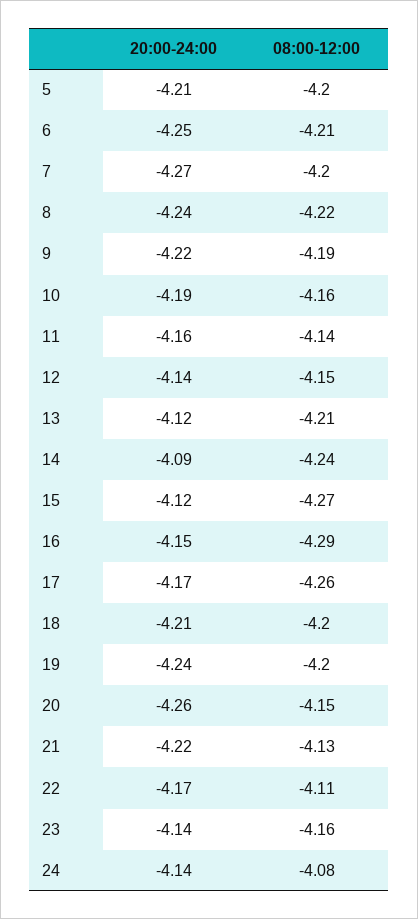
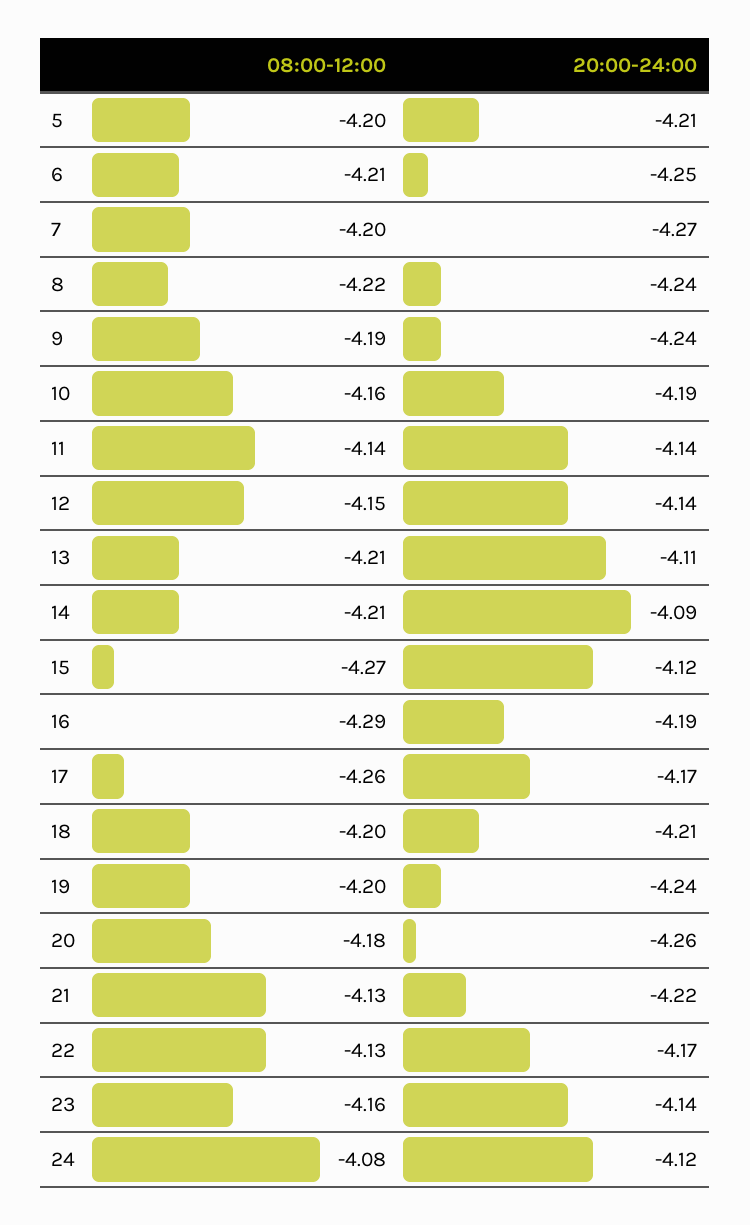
  {
    "20:00-24:00": {
      "5": -4.21,
      "6": -4.25,
      "7": -4.27,
      "8": -4.24,
-     "9": -4.22,
+     "9": -4.24,
      "10": -4.19,
-     "11": -4.16,
+     "11": -4.14,
      "12": -4.14,
-     "13": -4.12,
+     "13": -4.11,
      "14": -4.09,
      "15": -4.12,
-     "16": -4.15,
+     "16": -4.19,
      "17": -4.17,
      "18": -4.21,
      "19": -4.24,
      "20": -4.26,
      "21": -4.22,
      "22": -4.17,
      "23": -4.14,
-     "24": -4.14
+     "24": -4.12
    },
    "08:00-12:00": {
      "5": -4.2,
      "6": -4.21,
      "7": -4.2,
      "8": -4.22,
      "9": -4.19,
      "10": -4.16,
      "11": -4.14,
      "12": -4.15,
      "13": -4.21,
-     "14": -4.24,
+     "14": -4.21,
      "15": -4.27,
      "16": -4.29,
      "17": -4.26,
      "18": -4.2,
      "19": -4.2,
-     "20": -4.15,
+     "20": -4.18,
      "21": -4.13,
-     "22": -4.11,
+     "22": -4.13,
      "23": -4.16,
      "24": -4.08
    }
  }

